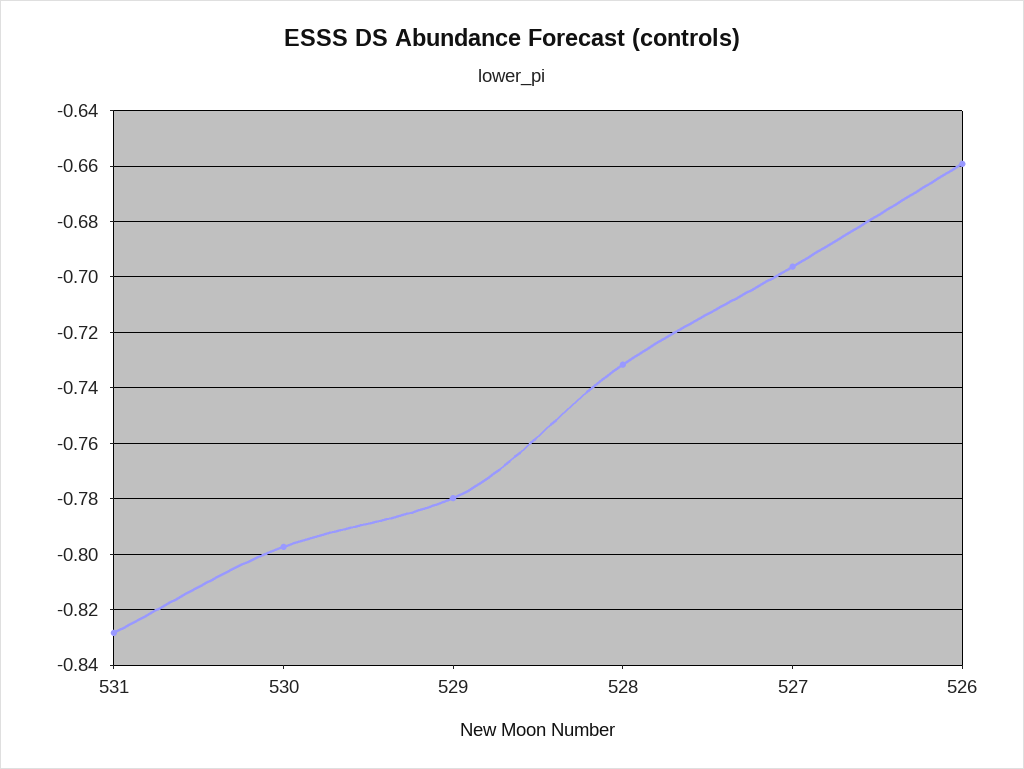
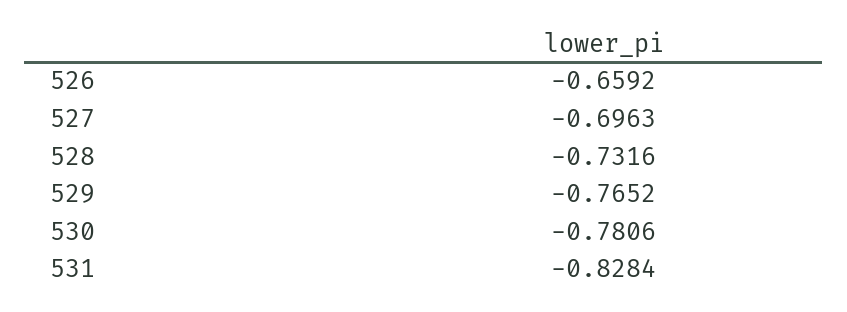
  {
    "531": -0.8284,
-   "530": -0.7975,
+   "530": -0.7806,
-   "529": -0.78,
+   "529": -0.7652,
    "528": -0.7316,
    "527": -0.6963,
    "526": -0.6592
  }

